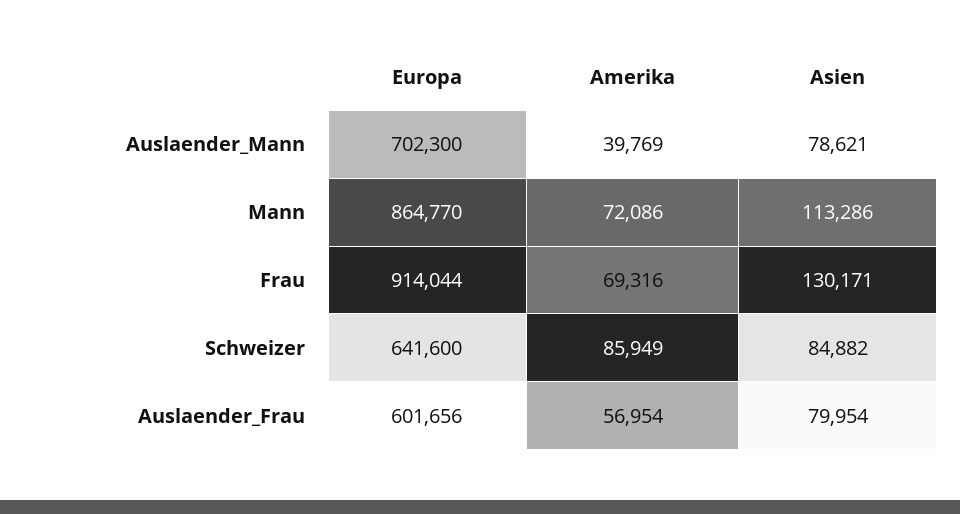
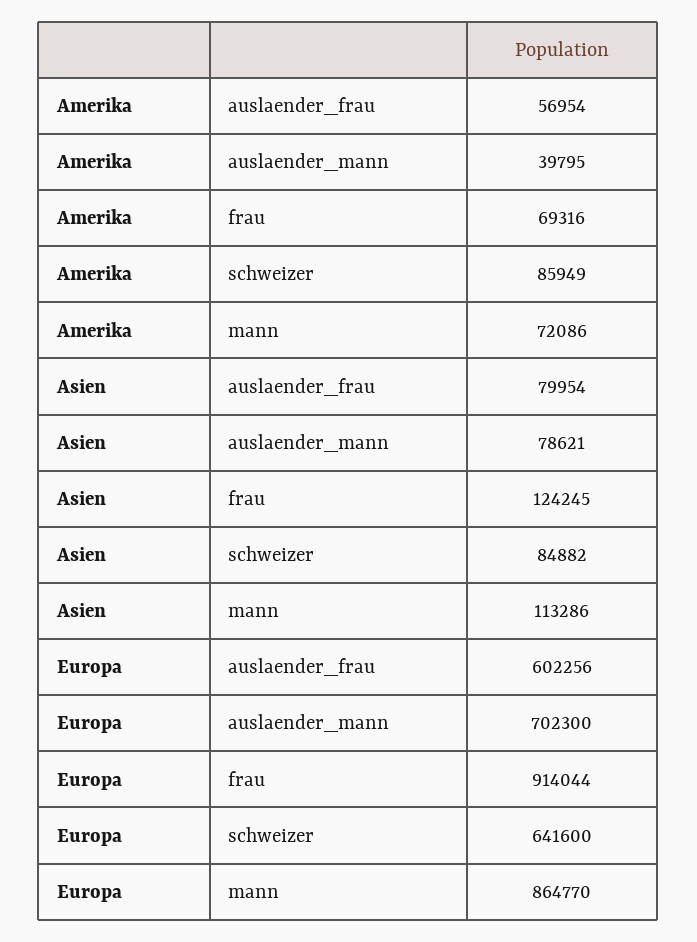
  {
    "Europa": {
      "Auslaender_Mann": 702300,
      "Mann": 864770,
      "Frau": 914044,
      "Schweizer": 641600,
-     "Auslaender_Frau": 601656
+     "Auslaender_Frau": 602256
    },
    "Amerika": {
-     "Auslaender_Mann": 39769,
+     "Auslaender_Mann": 39795,
      "Mann": 72086,
      "Frau": 69316,
      "Schweizer": 85949,
      "Auslaender_Frau": 56954
    },
    "Asien": {
      "Auslaender_Mann": 78621,
      "Mann": 113286,
-     "Frau": 130171,
+     "Frau": 124245,
      "Schweizer": 84882,
      "Auslaender_Frau": 79954
    }
  }

